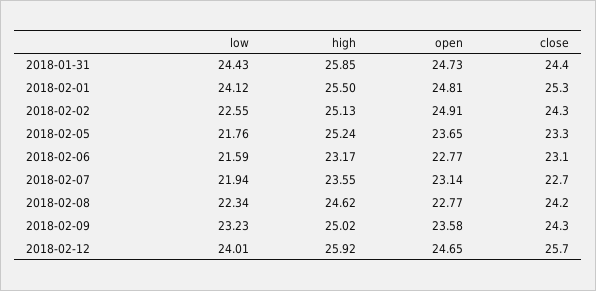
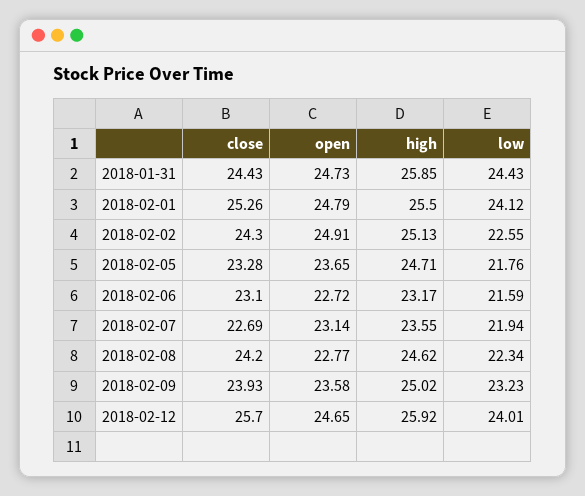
  {
    "low": {
      "2018-01-31": 24.43,
      "2018-02-01": 24.12,
      "2018-02-02": 22.55,
      "2018-02-05": 21.76,
      "2018-02-06": 21.59,
      "2018-02-07": 21.94,
      "2018-02-08": 22.34,
      "2018-02-09": 23.23,
      "2018-02-12": 24.01
    },
    "high": {
      "2018-01-31": 25.85,
      "2018-02-01": 25.5,
      "2018-02-02": 25.13,
-     "2018-02-05": 25.24,
+     "2018-02-05": 24.71,
      "2018-02-06": 23.17,
      "2018-02-07": 23.55,
      "2018-02-08": 24.62,
      "2018-02-09": 25.02,
      "2018-02-12": 25.92
    },
    "open": {
      "2018-01-31": 24.73,
-     "2018-02-01": 24.81,
+     "2018-02-01": 24.79,
      "2018-02-02": 24.91,
      "2018-02-05": 23.65,
-     "2018-02-06": 22.77,
+     "2018-02-06": 22.72,
      "2018-02-07": 23.14,
      "2018-02-08": 22.77,
      "2018-02-09": 23.58,
      "2018-02-12": 24.65
    },
    "close": {
      "2018-01-31": 24.43,
      "2018-02-01": 25.26,
      "2018-02-02": 24.3,
      "2018-02-05": 23.28,
      "2018-02-06": 23.1,
      "2018-02-07": 22.69,
      "2018-02-08": 24.2,
-     "2018-02-09": 24.3,
+     "2018-02-09": 23.93,
      "2018-02-12": 25.7
    }
  }

